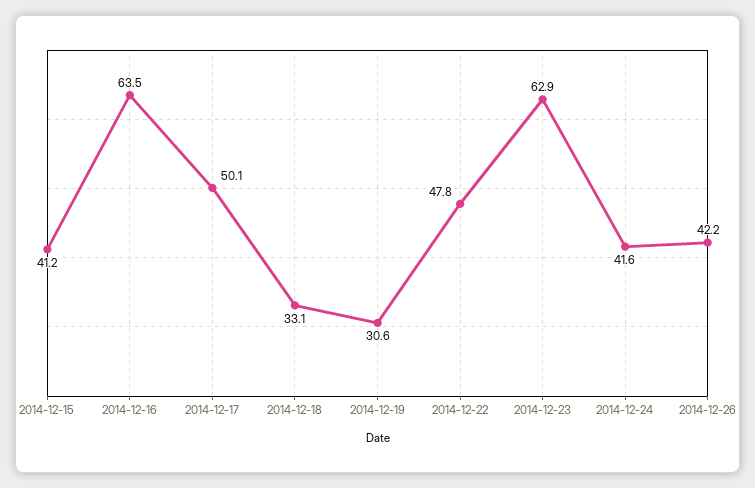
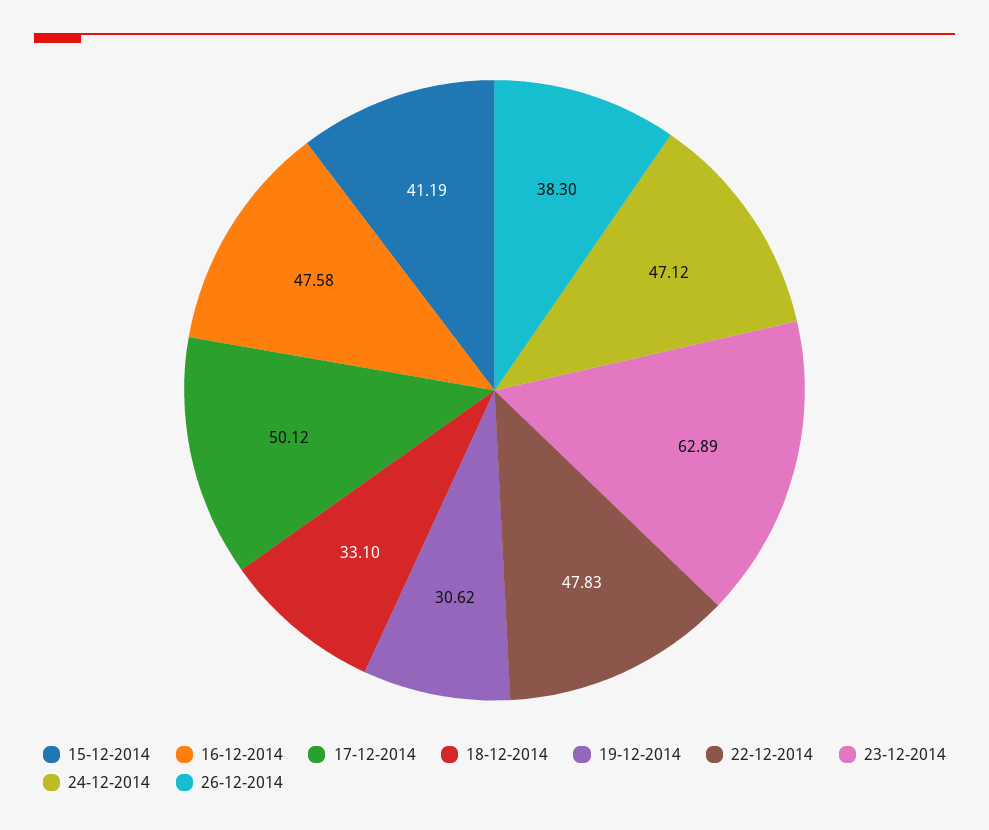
  {
    "2014-12-15": 41.19,
-   "2014-12-16": 63.5,
+   "2014-12-16": 47.58,
    "2014-12-17": 50.12,
    "2014-12-18": 33.1,
    "2014-12-19": 30.62,
    "2014-12-22": 47.83,
    "2014-12-23": 62.89,
-   "2014-12-24": 41.6,
+   "2014-12-24": 47.12,
-   "2014-12-26": 42.2
+   "2014-12-26": 38.3
  }

